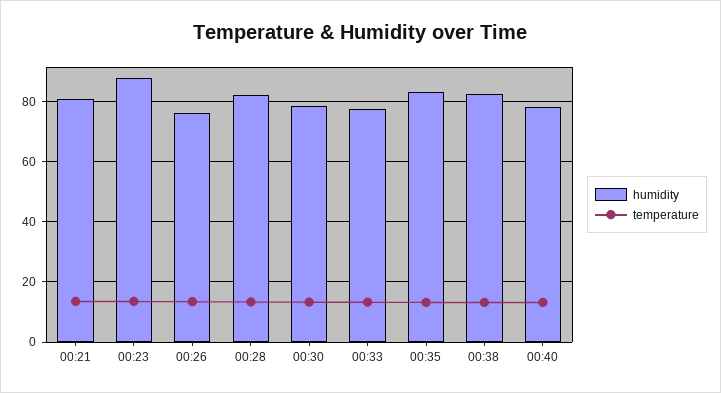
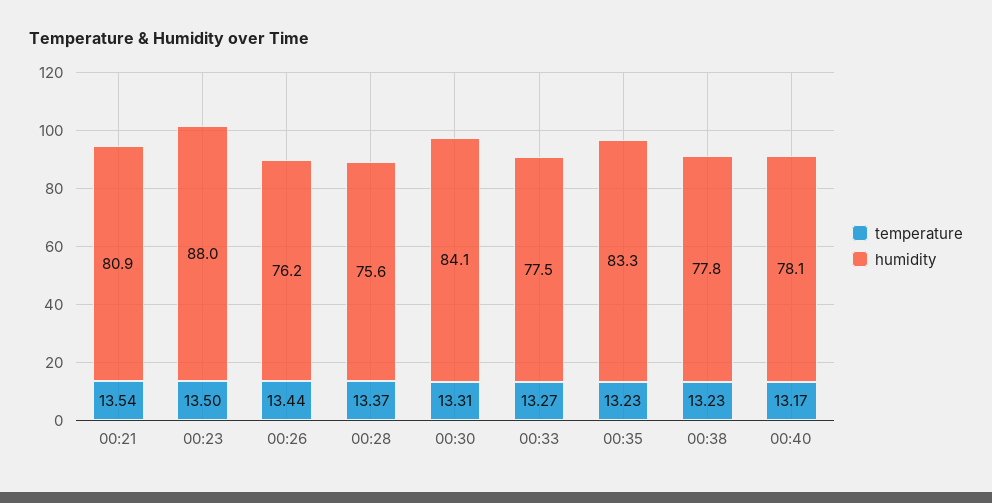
  {
    "humidity": {
      "00:21": 80.9,
      "00:23": 88,
      "00:26": 76.2,
-     "00:28": 82,
+     "00:28": 75.6,
-     "00:30": 78,
+     "00:30": 84.1,
      "00:33": 77.5,
      "00:35": 83.3,
-     "00:38": 82,
+     "00:38": 77.8,
      "00:40": 78.1
    },
    "temperature": {
      "00:21": 13.54,
      "00:23": 13.5,
      "00:26": 13.44,
      "00:28": 13.37,
      "00:30": 13.31,
      "00:33": 13.27,
      "00:35": 13.23,
      "00:38": 13.23,
      "00:40": 13.17
    }
  }

